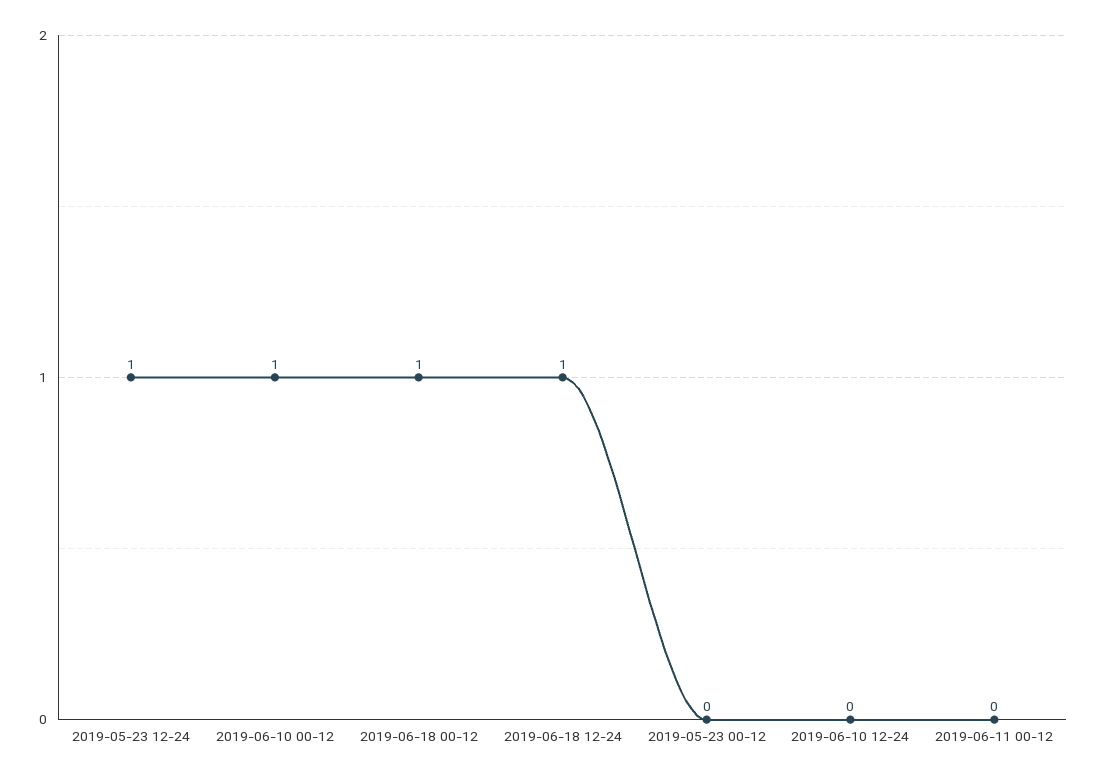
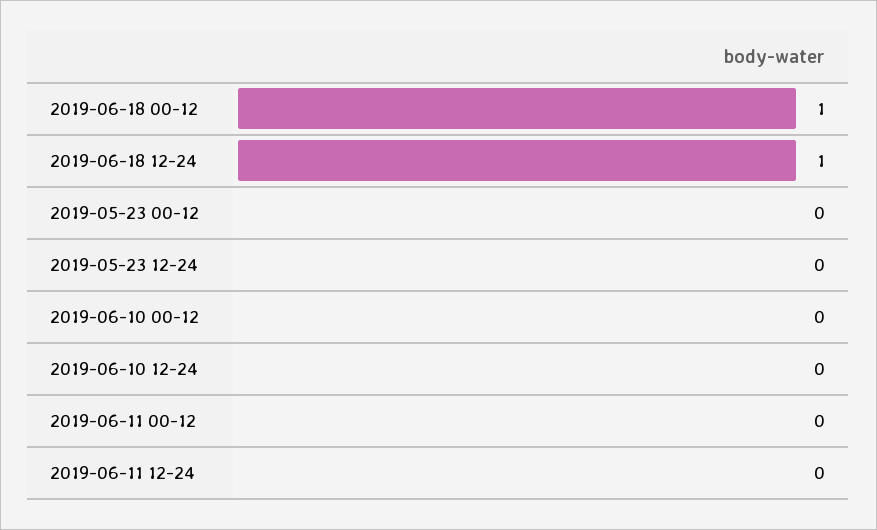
  {
-   "2019-05-23 12-24": 1,
+   "2019-05-23 12-24": 0,
-   "2019-06-10 00-12": 1,
+   "2019-06-10 00-12": 0,
    "2019-06-18 00-12": 1,
    "2019-06-18 12-24": 1,
    "2019-05-23 00-12": 0,
    "2019-06-10 12-24": 0,
-   "2019-06-11 00-12": 0
+   "2019-06-11 00-12": 0,
+   "2019-06-11 12-24": 0
  }

